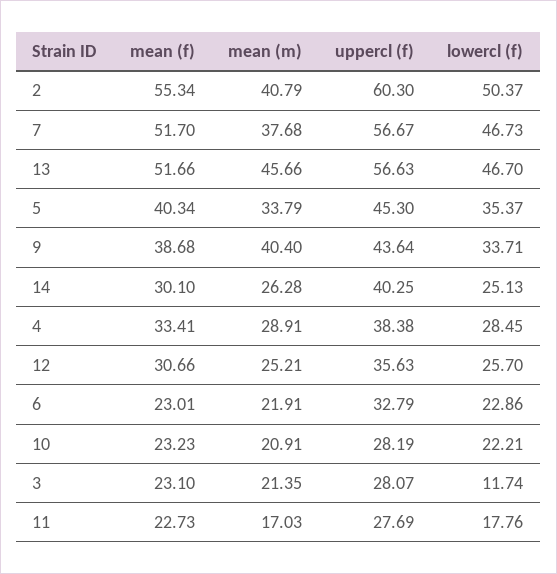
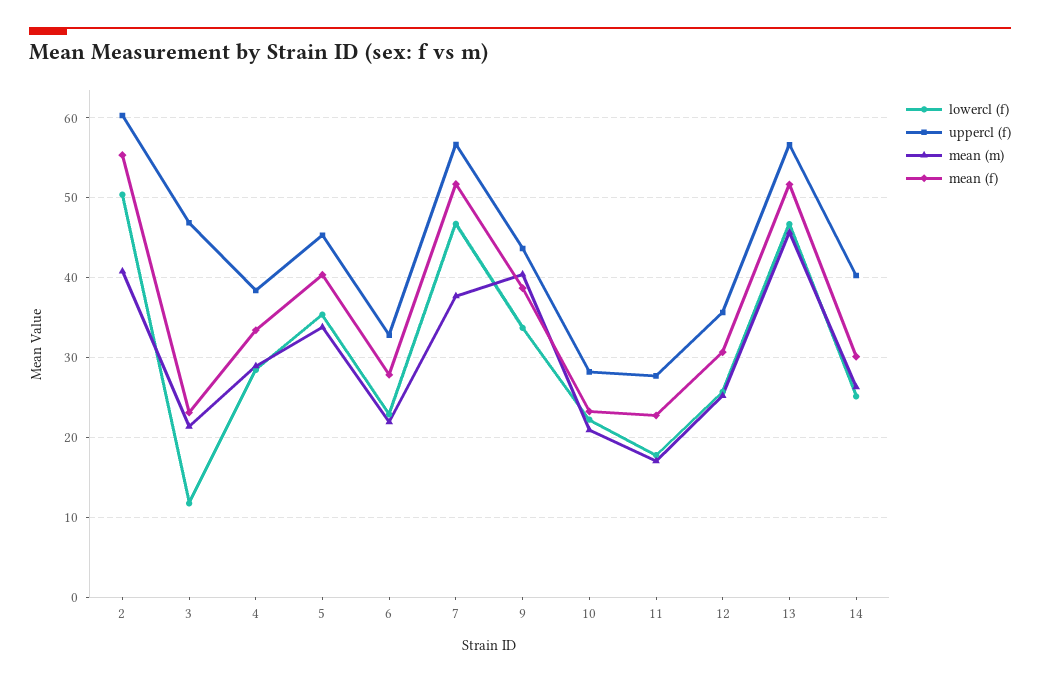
  {
    "mean (f)": {
      "2": 55.34,
      "7": 51.7,
      "13": 51.66,
      "5": 40.34,
      "9": 38.68,
      "14": 30.1,
      "4": 33.41,
      "12": 30.66,
-     "6": 23.01,
+     "6": 28,
      "10": 23.23,
      "3": 23.1,
      "11": 22.73
    },
    "mean (m)": {
      "2": 40.79,
      "7": 37.68,
      "13": 45.66,
      "5": 33.79,
      "9": 40.4,
      "14": 26.28,
      "4": 28.91,
      "12": 25.21,
      "6": 21.91,
      "10": 20.91,
      "3": 21.35,
      "11": 17.03
    },
    "uppercl (f)": {
      "2": 60.3,
      "7": 56.67,
      "13": 56.63,
      "5": 45.3,
      "9": 43.64,
      "14": 40.25,
      "4": 38.38,
      "12": 35.63,
      "6": 32.79,
      "10": 28.19,
-     "3": 28.07,
+     "3": 47,
      "11": 27.69
    },
    "lowercl (f)": {
      "2": 50.37,
      "7": 46.73,
      "13": 46.7,
      "5": 35.37,
      "9": 33.71,
      "14": 25.13,
      "4": 28.45,
      "12": 25.7,
      "6": 22.86,
      "10": 22.21,
      "3": 11.74,
      "11": 17.76
    }
  }

